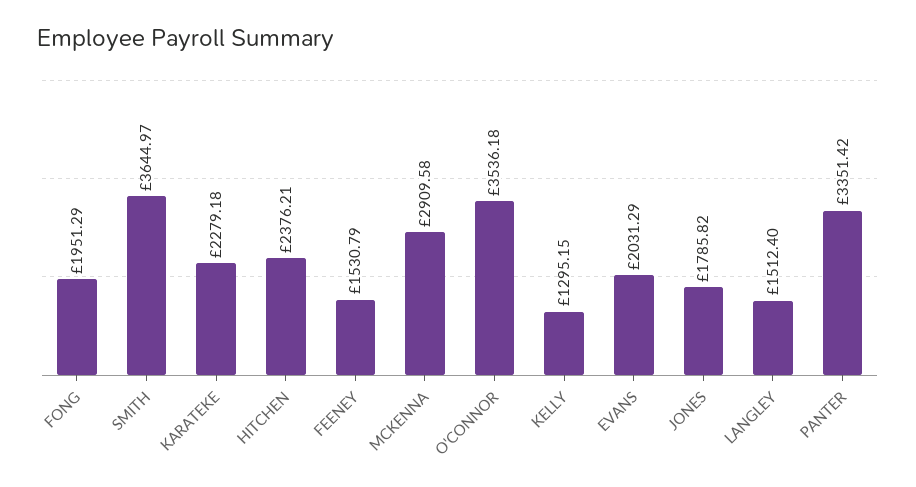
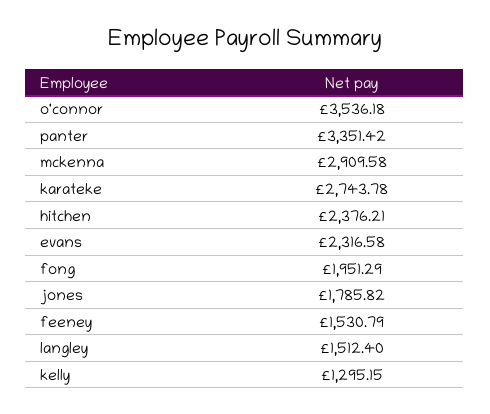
  {
    "FONG": 1951.29,
-   "SMITH": 3644.97,
-   "KARATEKE": 2279.18,
+   "KARATEKE": 2743.78,
    "HITCHEN": 2376.21,
    "FEENEY": 1530.79,
    "MCKENNA": 2909.58,
    "O'CONNOR": 3536.18,
    "KELLY": 1295.15,
-   "EVANS": 2031.29,
+   "EVANS": 2316.58,
    "JONES": 1785.82,
    "LANGLEY": 1512.4,
    "PANTER": 3351.42
  }

